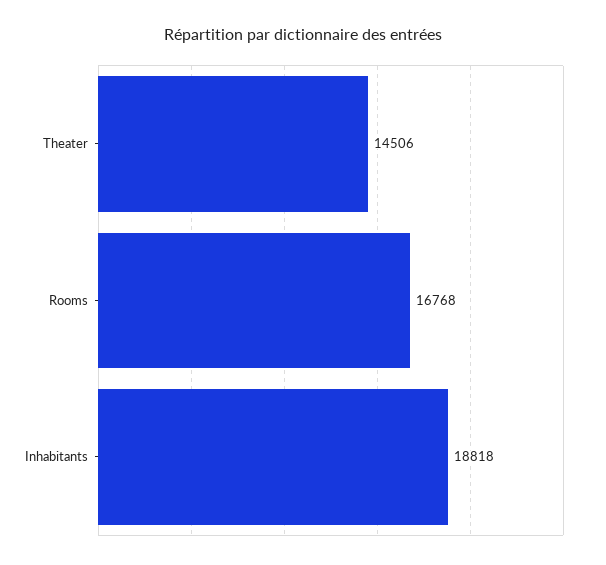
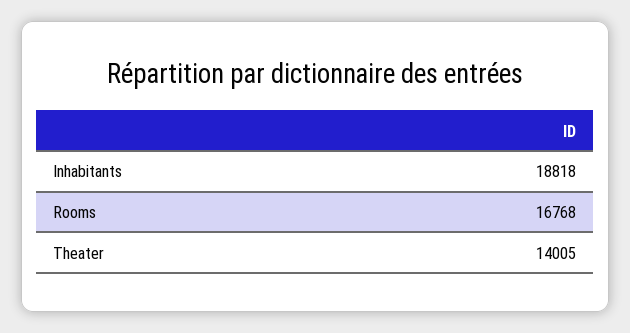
  {
-   "Theater": 14506,
+   "Theater": 14005,
    "Rooms": 16768,
    "Inhabitants": 18818
  }

